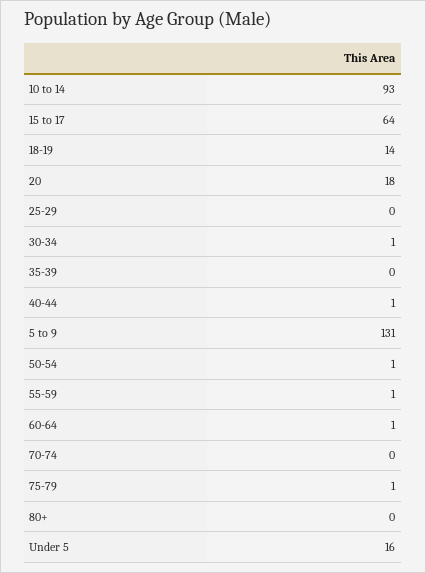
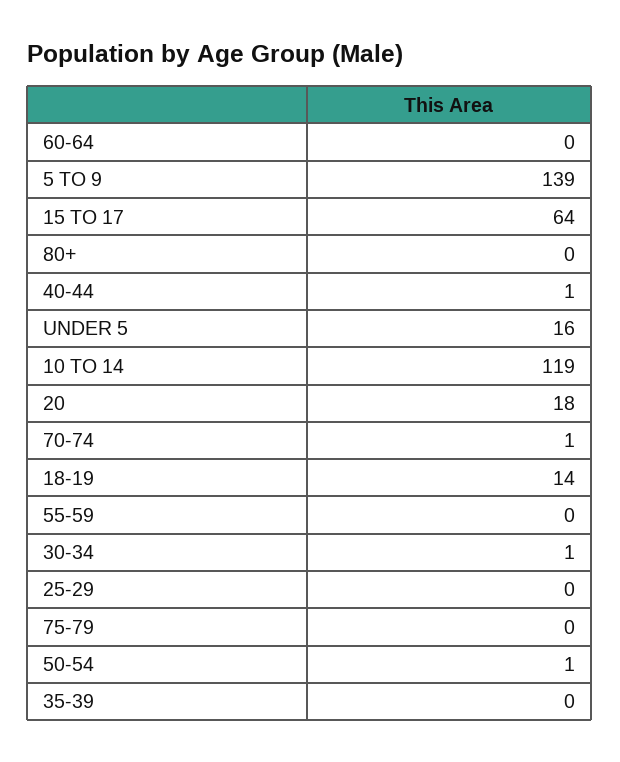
  {
-   "10 to 14": 93,
+   "10 to 14": 119,
    "15 to 17": 64,
    "18-19": 14,
    "20": 18,
    "25-29": 0,
    "30-34": 1,
    "35-39": 0,
    "40-44": 1,
-   "5 to 9": 131,
+   "5 to 9": 139,
    "50-54": 1,
-   "55-59": 1,
+   "55-59": 0,
-   "60-64": 1,
+   "60-64": 0,
-   "70-74": 0,
+   "70-74": 1,
-   "75-79": 1,
+   "75-79": 0,
    "80+": 0,
    "Under 5": 16
  }

